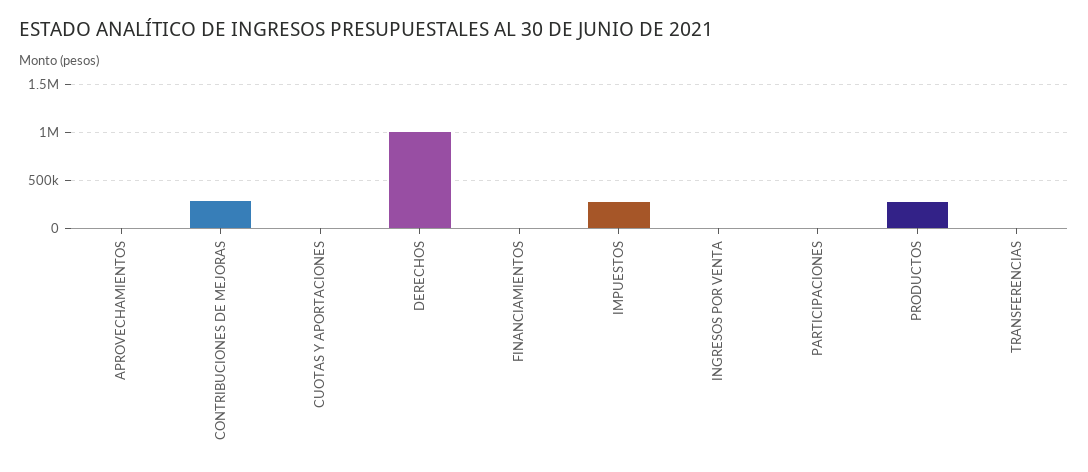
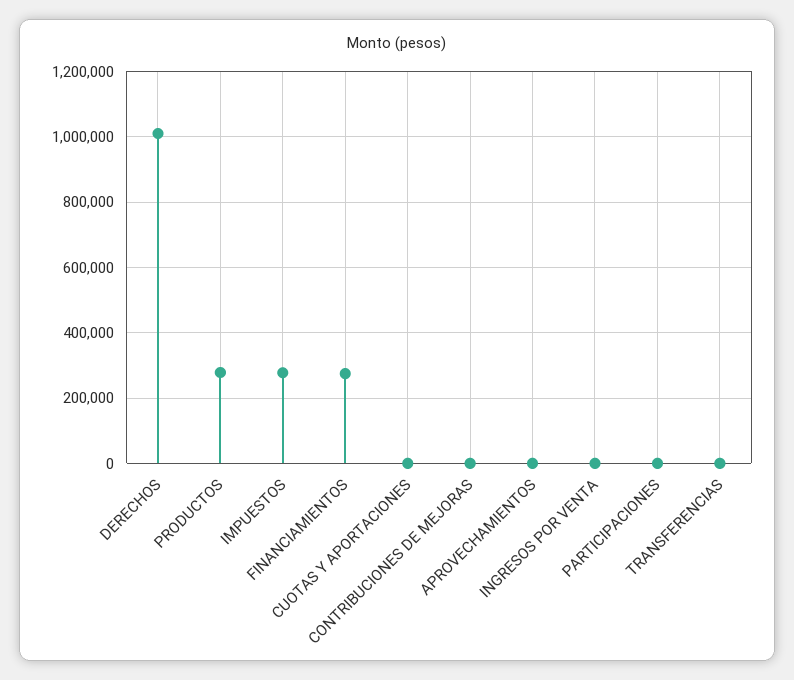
  {
    "APROVECHAMIENTOS": 0,
-   "CONTRIBUCIONES DE MEJORAS": 300000,
+   "CONTRIBUCIONES DE MEJORAS": 0,
    "CUOTAS Y APORTACIONES": 0,
    "DERECHOS": 1000000,
-   "FINANCIAMIENTOS": 0,
+   "FINANCIAMIENTOS": 280000,
    "IMPUESTOS": 280000,
    "INGRESOS POR VENTA": 0,
    "PARTICIPACIONES": 0,
    "PRODUCTOS": 280000,
    "TRANSFERENCIAS": 0
  }

